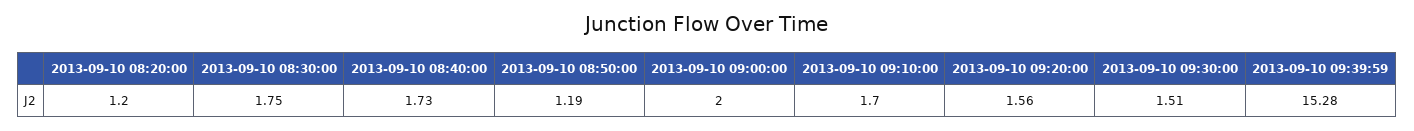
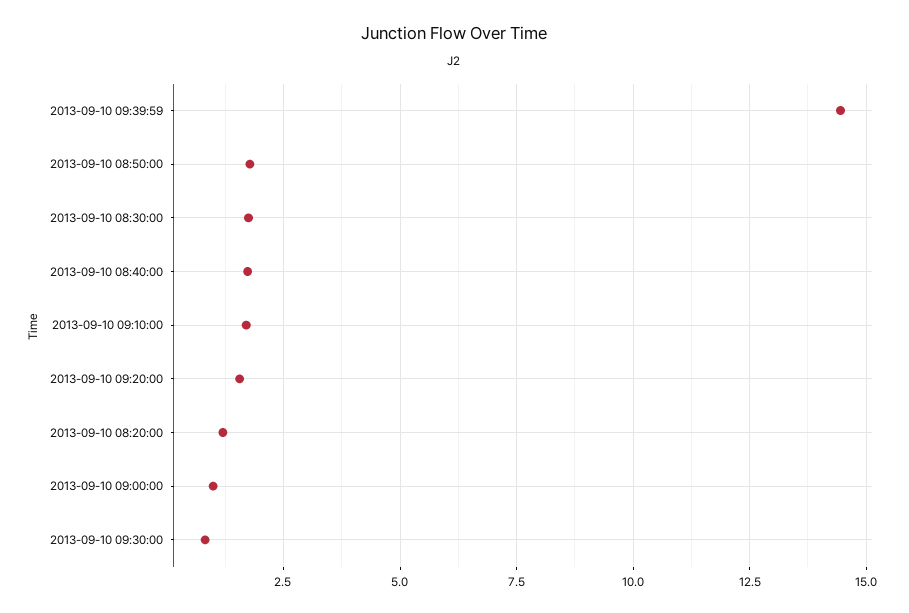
  {
    "2013-09-10 08:20:00": 1.2,
    "2013-09-10 08:30:00": 1.75,
    "2013-09-10 08:40:00": 1.73,
-   "2013-09-10 08:50:00": 1.19,
+   "2013-09-10 08:50:00": 1.75,
-   "2013-09-10 09:00:00": 2,
+   "2013-09-10 09:00:00": 1,
    "2013-09-10 09:10:00": 1.7,
    "2013-09-10 09:20:00": 1.56,
-   "2013-09-10 09:30:00": 1.51,
+   "2013-09-10 09:30:00": 0.75,
-   "2013-09-10 09:39:59": 15.28
+   "2013-09-10 09:39:59": 14.5
  }

